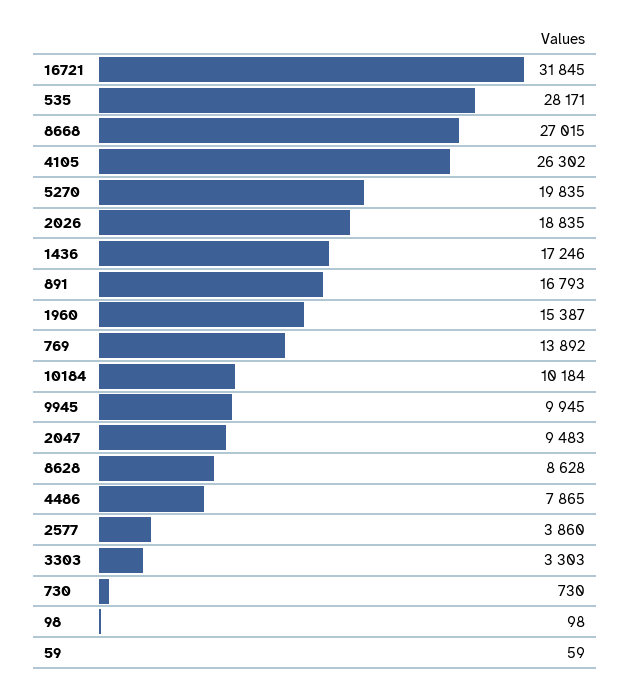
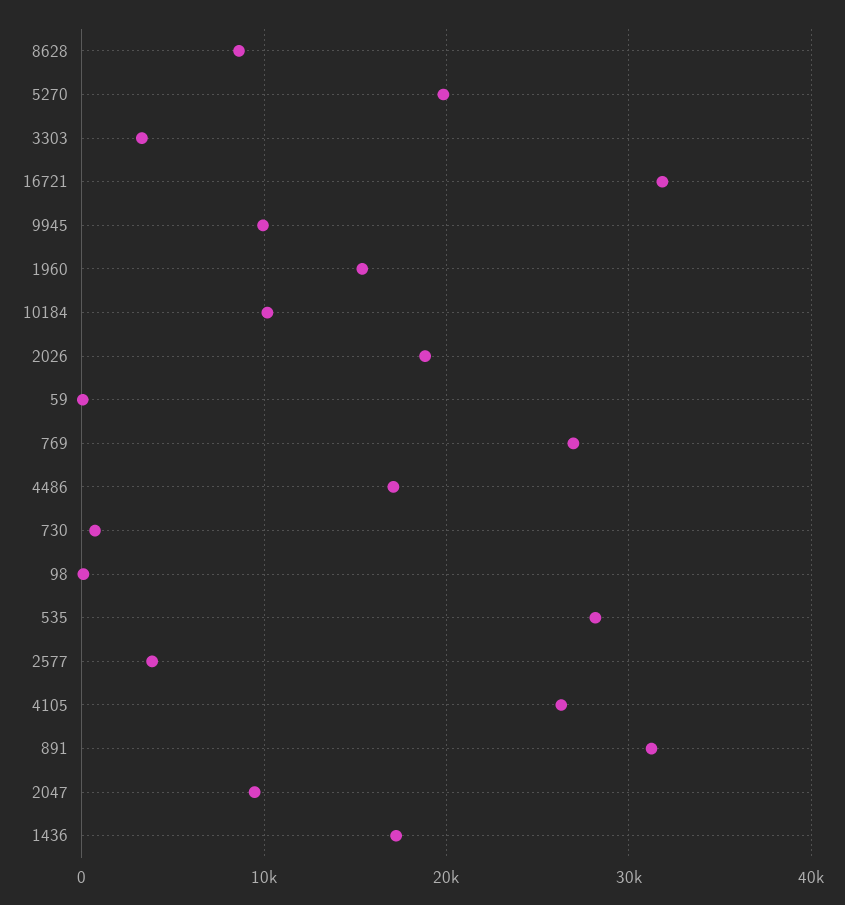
  {
    "16721": 31845,
    "535": 28171,
-   "8668": 27015,
    "4105": 26302,
    "5270": 19835,
    "2026": 18835,
    "1436": 17246,
-   "891": 16793,
+   "891": 31000,
    "1960": 15387,
-   "769": 13892,
+   "769": 27000,
    "10184": 10184,
    "9945": 9945,
    "2047": 9483,
    "8628": 8628,
-   "4486": 7865,
+   "4486": 17000,
    "2577": 3860,
    "3303": 3303,
    "730": 730,
    "98": 98,
    "59": 59
  }

